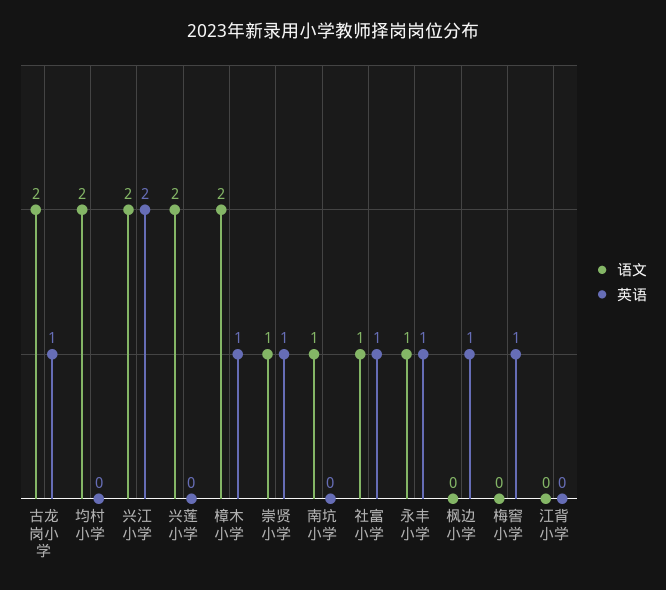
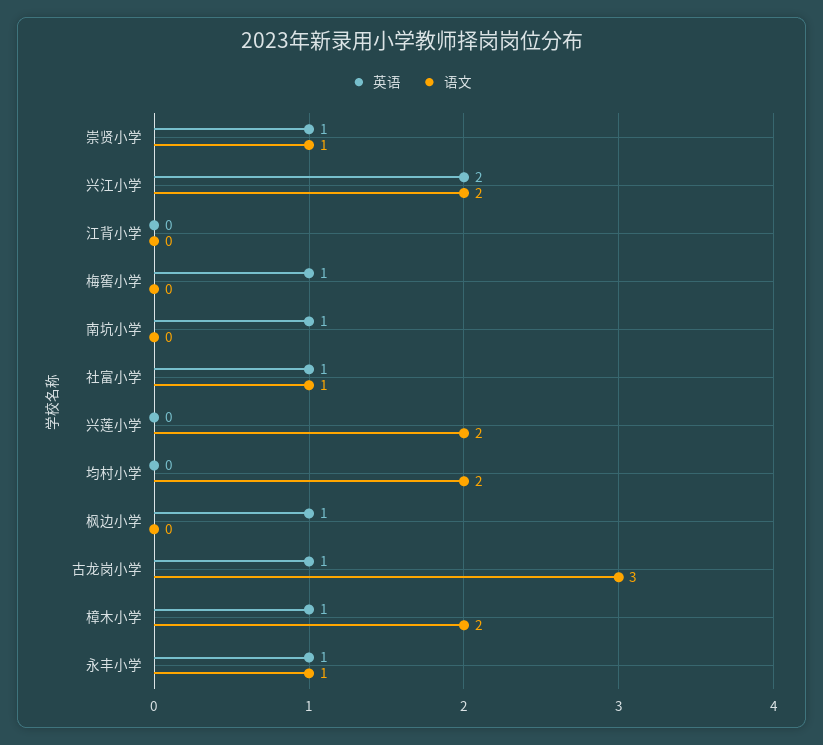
  {
    "语文": {
-     "古龙岗小学": 2,
+     "古龙岗小学": 3,
      "均村小学": 2,
      "兴江小学": 2,
      "兴莲小学": 2,
      "樟木小学": 2,
      "崇贤小学": 1,
-     "南坑小学": 1,
+     "南坑小学": 0,
      "社富小学": 1,
      "永丰小学": 1,
      "枫边小学": 0,
      "梅窖小学": 0,
      "江背小学": 0
    },
    "英语": {
      "古龙岗小学": 1,
      "均村小学": 0,
      "兴江小学": 2,
      "兴莲小学": 0,
      "樟木小学": 1,
      "崇贤小学": 1,
-     "南坑小学": 0,
+     "南坑小学": 1,
      "社富小学": 1,
      "永丰小学": 1,
      "枫边小学": 1,
      "梅窖小学": 1,
      "江背小学": 0
    }
  }

